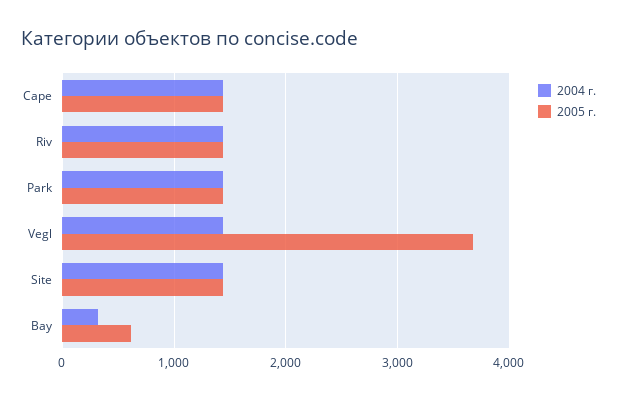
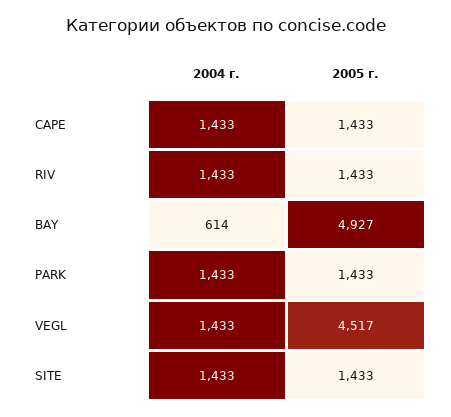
  {
    "2004 г.": {
      "Cape": 1433,
      "Riv": 1433,
      "Park": 1433,
      "Vegl": 1433,
      "Site": 1433,
-     "Bay": 300
+     "Bay": 614
    },
    "2005 г.": {
      "Cape": 1433,
      "Riv": 1433,
      "Park": 1433,
-     "Vegl": 3700,
+     "Vegl": 4517,
      "Site": 1433,
-     "Bay": 600
+     "Bay": 4927
    }
  }

